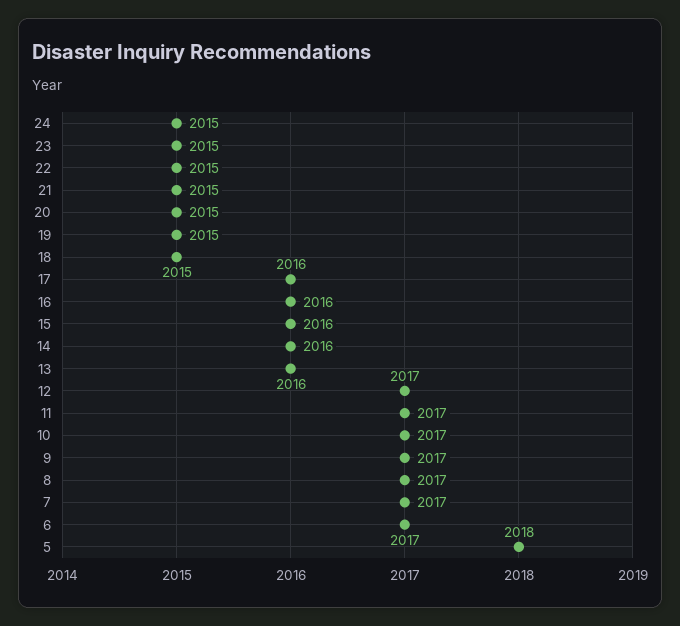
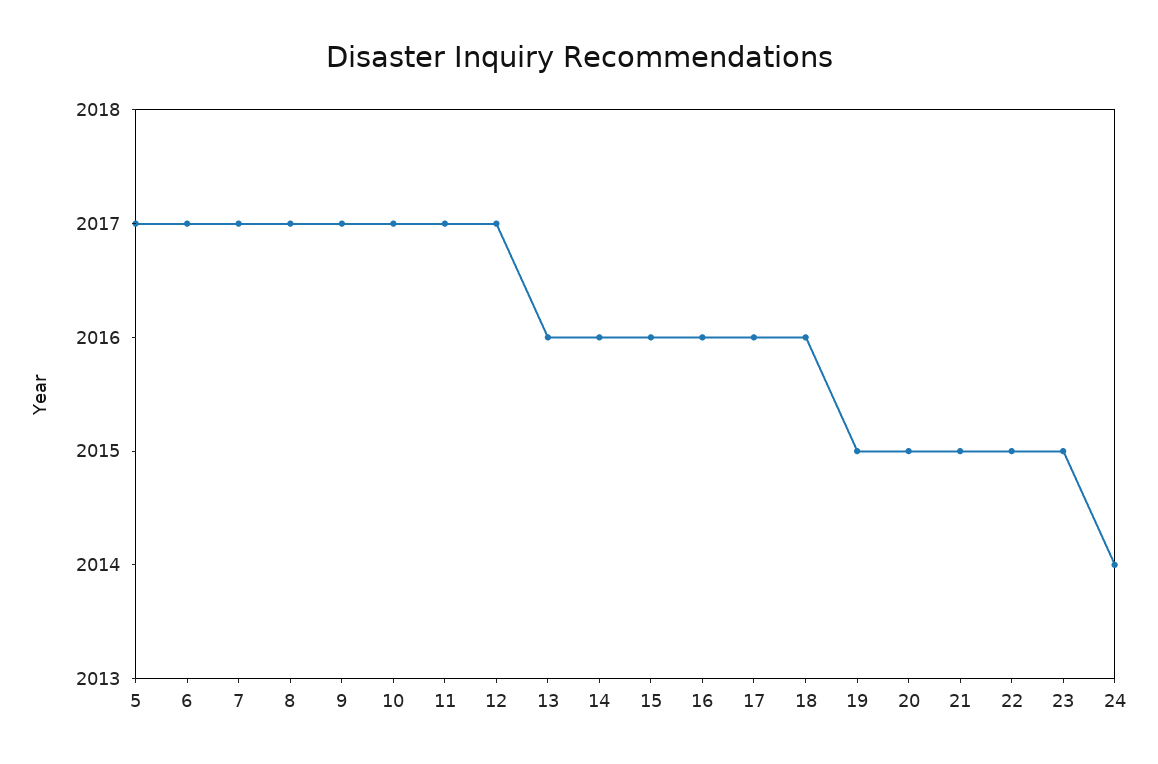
  {
-   "24": 2015,
+   "24": 2014,
    "23": 2015,
    "22": 2015,
    "21": 2015,
    "20": 2015,
    "19": 2015,
-   "18": 2015,
+   "18": 2016,
    "17": 2016,
    "16": 2016,
    "15": 2016,
    "14": 2016,
    "13": 2016,
    "12": 2017,
    "11": 2017,
    "10": 2017,
    "9": 2017,
    "8": 2017,
    "7": 2017,
    "6": 2017,
-   "5": 2018
+   "5": 2017
  }

